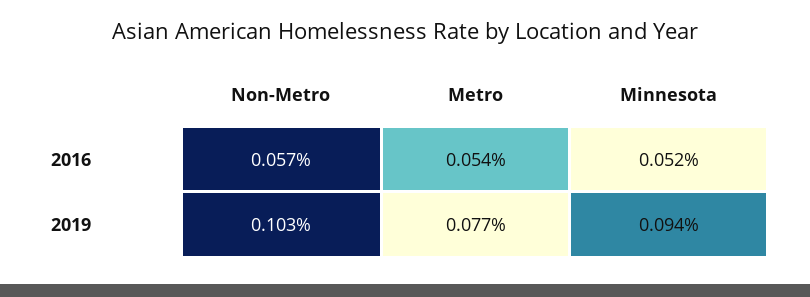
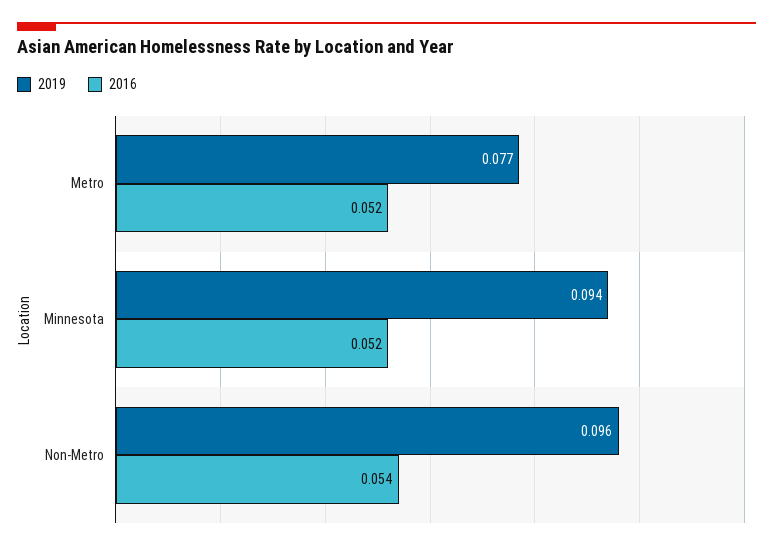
  {
    "2016": {
-     "Non-Metro": 0.057,
+     "Non-Metro": 0.054,
-     "Metro": 0.054,
+     "Metro": 0.052,
      "Minnesota": 0.052
    },
    "2019": {
-     "Non-Metro": 0.103,
+     "Non-Metro": 0.096,
      "Metro": 0.077,
      "Minnesota": 0.094
    }
  }

